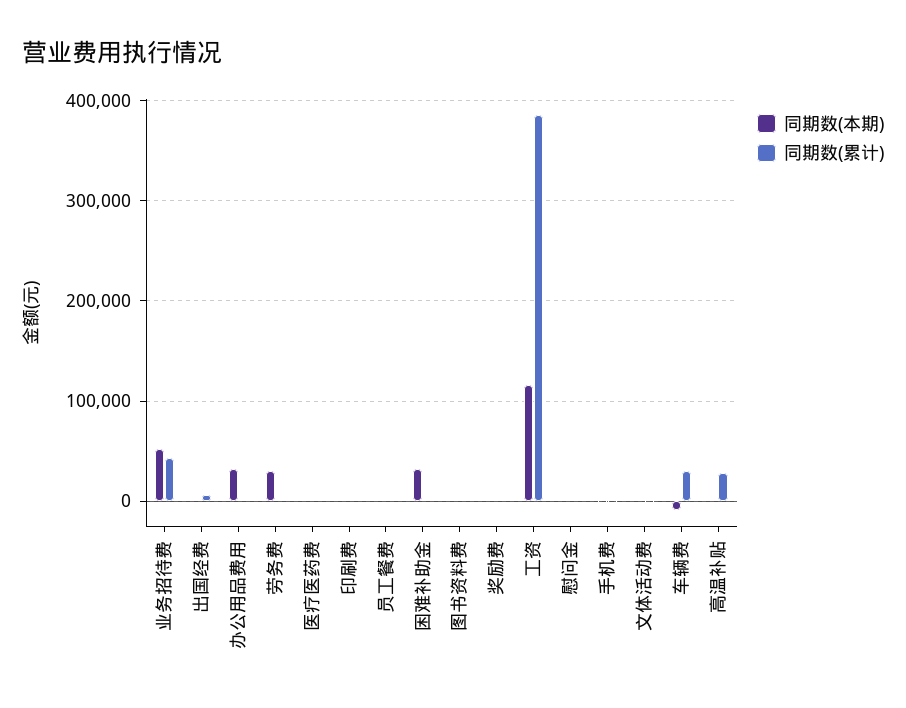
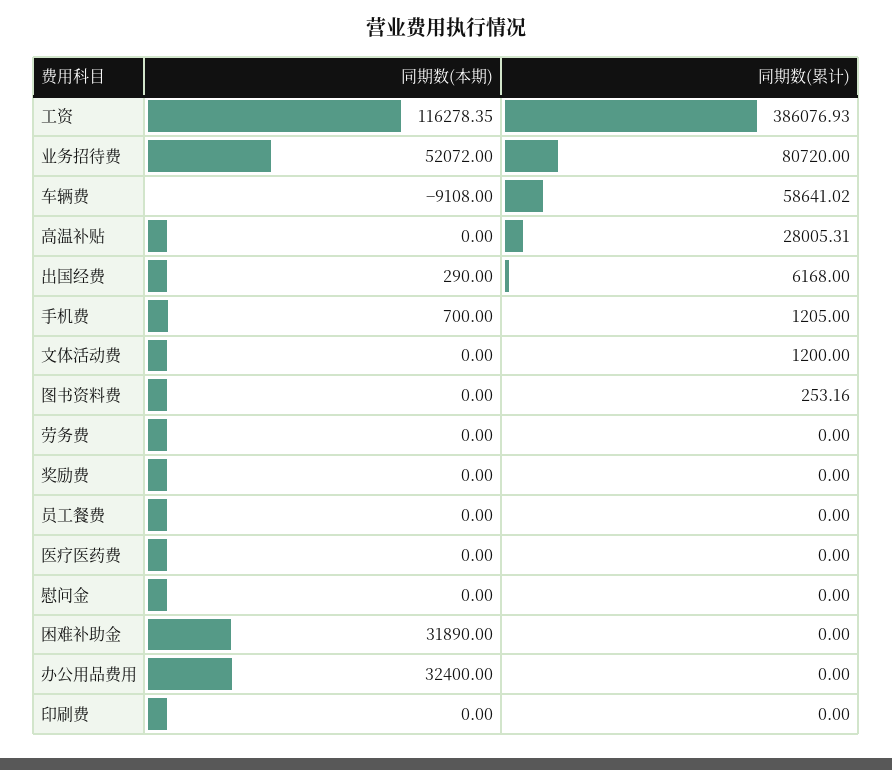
  {
    "同期数(本期)": {
      "业务招待费": 52072,
      "出国经费": 290,
      "办公用品费用": 32400,
-     "劳务费": 30000,
+     "劳务费": 0,
      "医疗医药费": 0,
      "印刷费": 0,
      "员工餐费": 0,
      "困难补助金": 31890,
      "图书资料费": 0,
      "奖励费": 0,
      "工资": 116278.35,
      "慰问金": 0,
      "手机费": 700,
      "文体活动费": 0,
      "车辆费": -9108,
      "高温补贴": 0
    },
    "同期数(累计)": {
-     "业务招待费": 40000,
+     "业务招待费": 80720,
      "出国经费": 6168,
      "办公用品费用": 0,
      "劳务费": 0,
      "医疗医药费": 0,
      "印刷费": 0,
      "员工餐费": 0,
      "困难补助金": 0,
      "图书资料费": 253.16,
      "奖励费": 0,
      "工资": 386076.93,
      "慰问金": 0,
      "手机费": 1205,
      "文体活动费": 1200,
-     "车辆费": 30000,
+     "车辆费": 58641.02,
      "高温补贴": 28005.31
    }
  }

